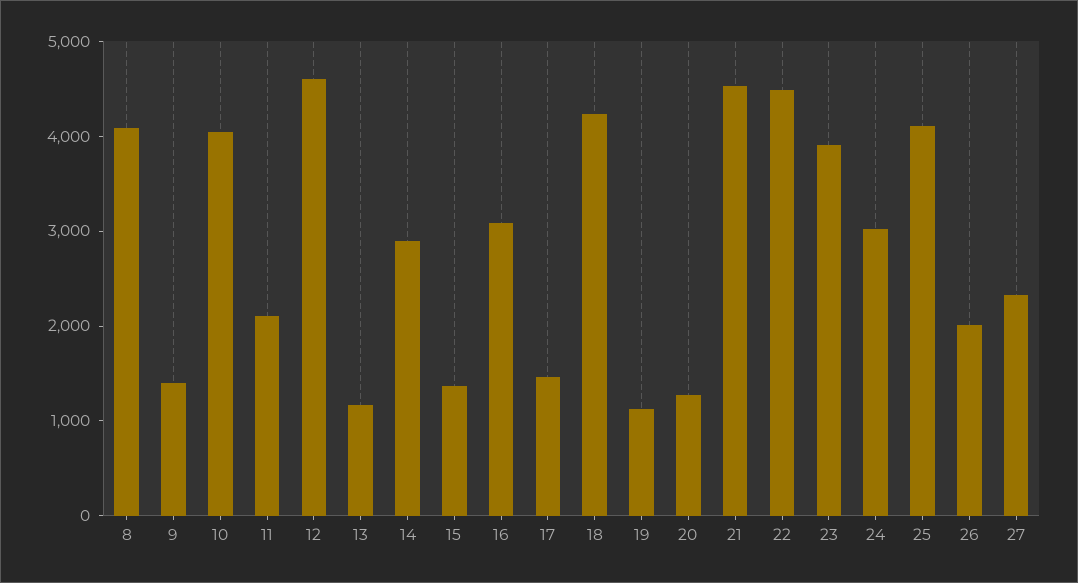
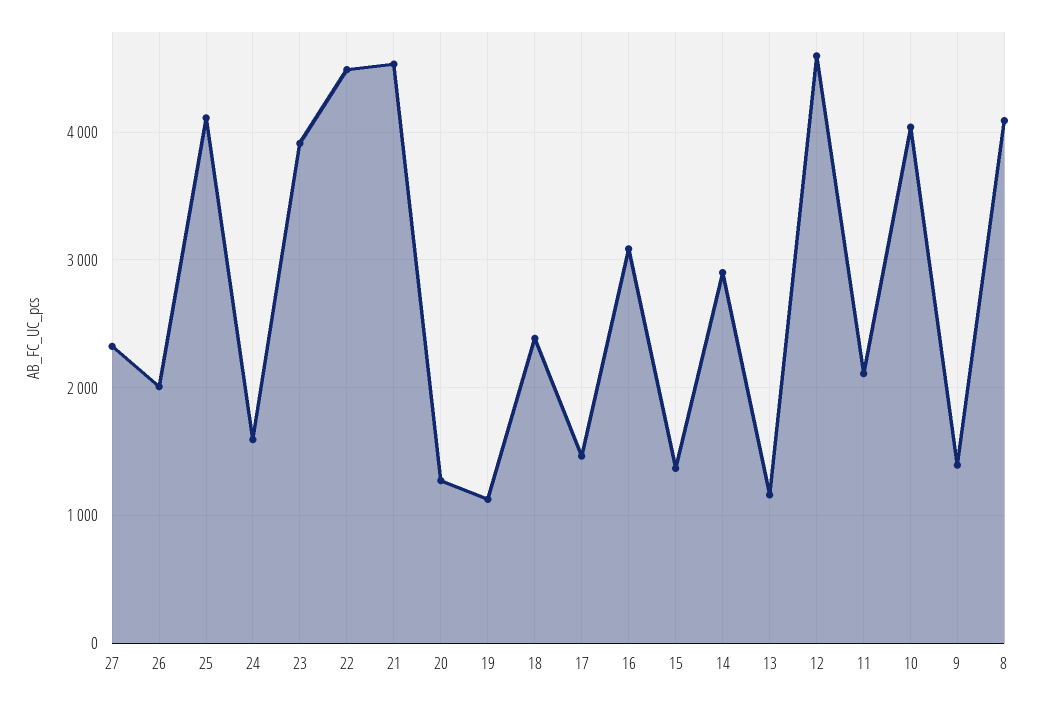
  {
    "8": 4100,
    "9": 1400,
    "10": 4000,
    "11": 2100,
    "12": 4600,
    "13": 1200,
    "14": 2900,
    "15": 1400,
    "16": 3100,
    "17": 1500,
-   "18": 4200,
+   "18": 2400,
    "19": 1100,
    "20": 1300,
    "21": 4500,
    "22": 4500,
    "23": 3900,
-   "24": 3000,
+   "24": 1600,
    "25": 4100,
    "26": 2000,
    "27": 2300
  }

